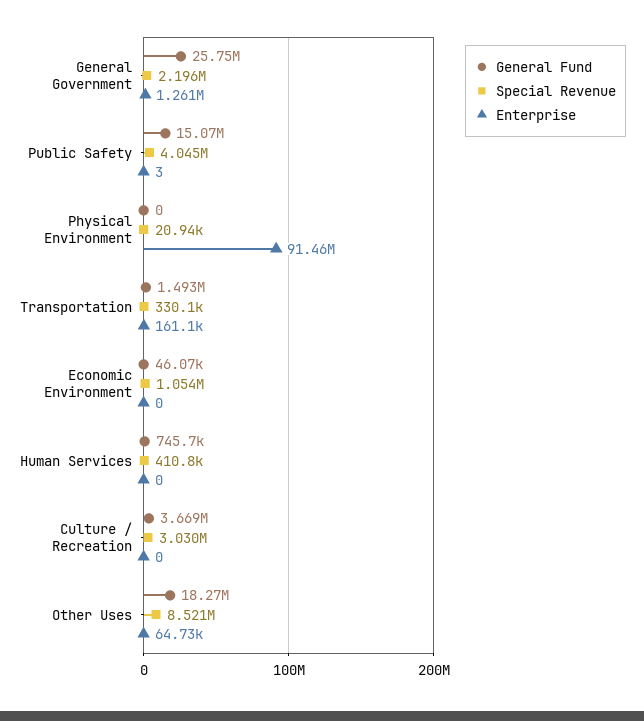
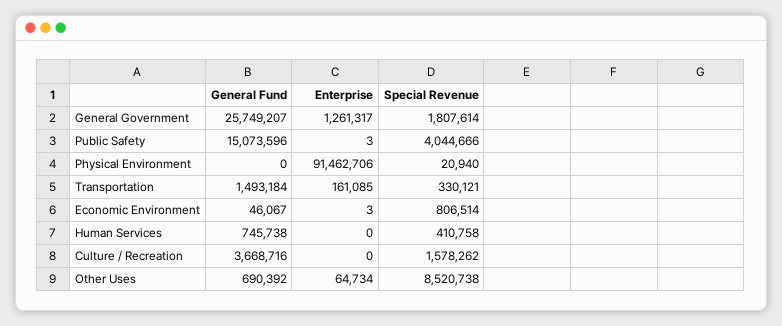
  {
    "General Fund": {
      "General Government": 25749207,
      "Public Safety": 15073596,
      "Physical Environment": 0,
      "Transportation": 1493184,
      "Economic Environment": 46067,
      "Human Services": 745738,
      "Culture / Recreation": 3668716,
-     "Other Uses": 18270000
+     "Other Uses": 690392
    },
    "Special Revenue": {
-     "General Government": 2196000,
+     "General Government": 1807614,
      "Public Safety": 4044666,
      "Physical Environment": 20940,
      "Transportation": 330121,
-     "Economic Environment": 1054000,
+     "Economic Environment": 806514,
      "Human Services": 410758,
-     "Culture / Recreation": 3030000,
+     "Culture / Recreation": 1578262,
      "Other Uses": 8520738
    },
    "Enterprise": {
      "General Government": 1261317,
      "Public Safety": 3,
      "Physical Environment": 91462706,
      "Transportation": 161085,
-     "Economic Environment": 0,
+     "Economic Environment": 3,
      "Human Services": 0,
      "Culture / Recreation": 0,
      "Other Uses": 64734
    }
  }

